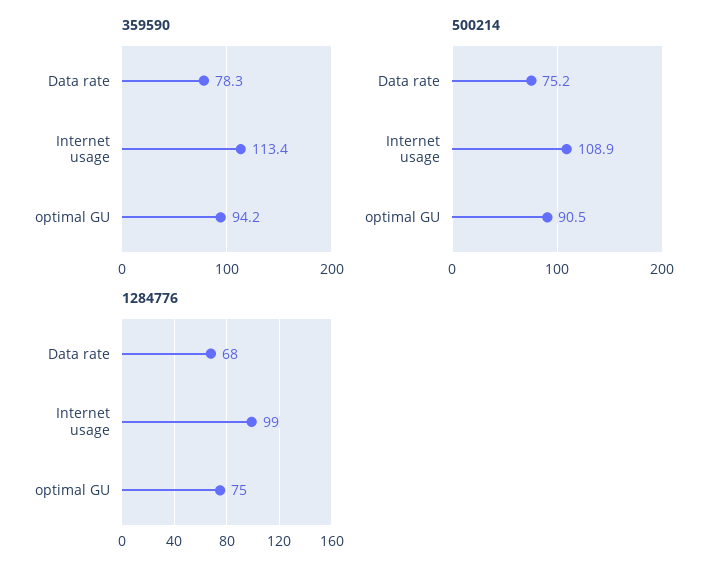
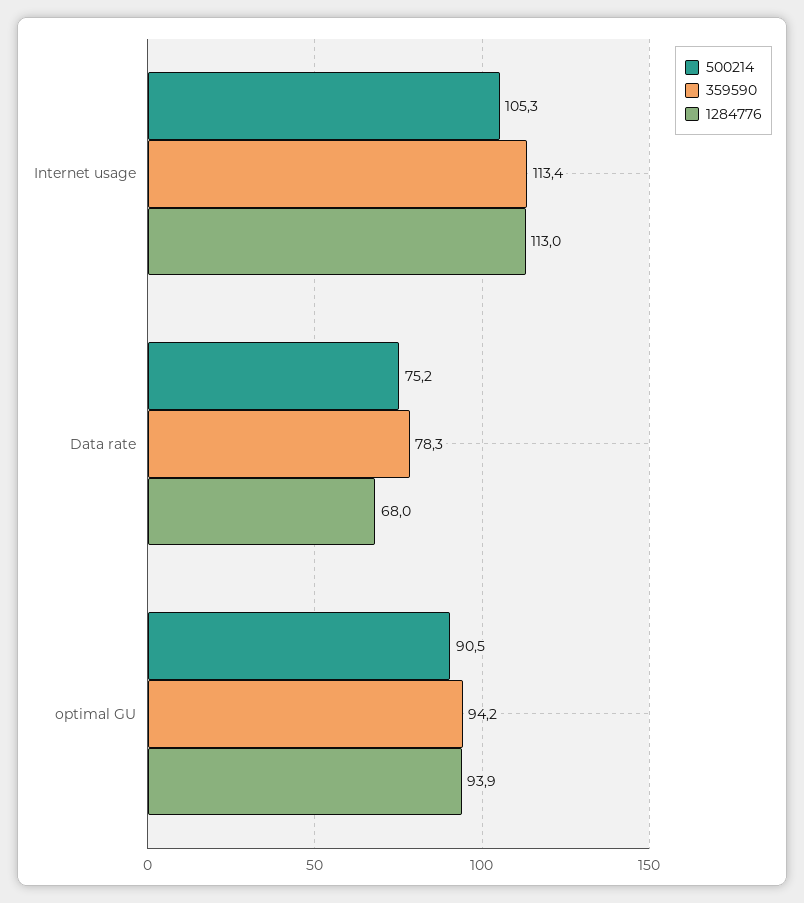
  {
    "359590": {
      "Data rate": 78.3,
      "Internet usage": 113.4,
      "optimal GU": 94.2
    },
    "500214": {
      "Data rate": 75.2,
-     "Internet usage": 108.9,
+     "Internet usage": 105.3,
      "optimal GU": 90.5
    },
    "1284776": {
      "Data rate": 68,
-     "Internet usage": 99,
+     "Internet usage": 113,
-     "optimal GU": 75
+     "optimal GU": 93.9
    }
  }

